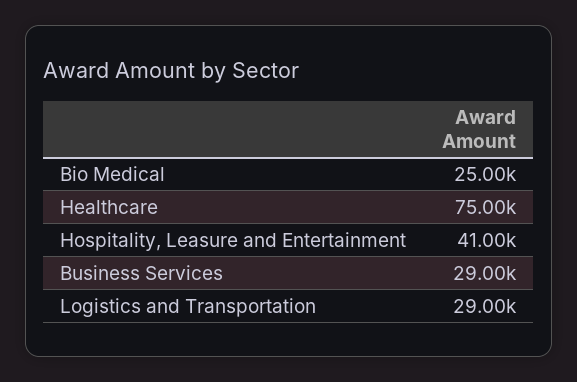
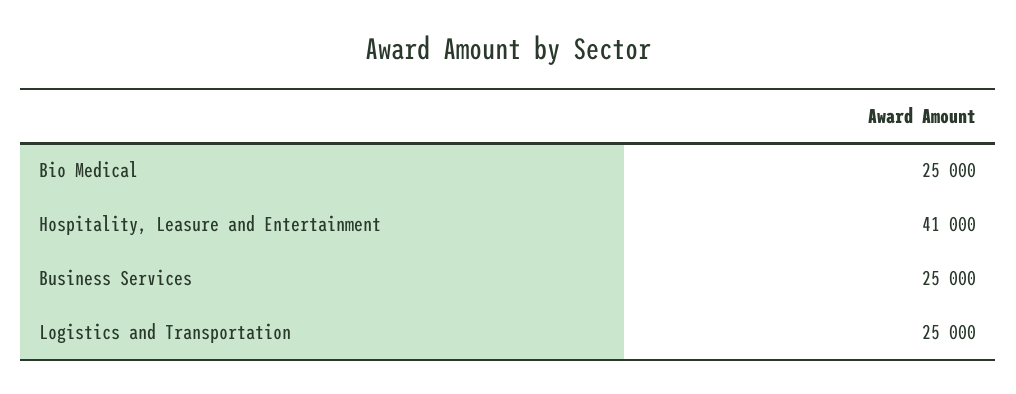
  {
    "Bio Medical": 25000,
-   "Healthcare": 75000,
    "Hospitality, Leasure and Entertainment": 41000,
-   "Business Services": 29000,
+   "Business Services": 25000,
-   "Logistics and Transportation": 29000
+   "Logistics and Transportation": 25000
  }

